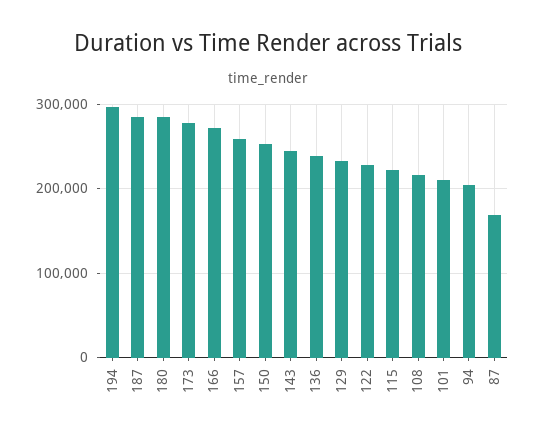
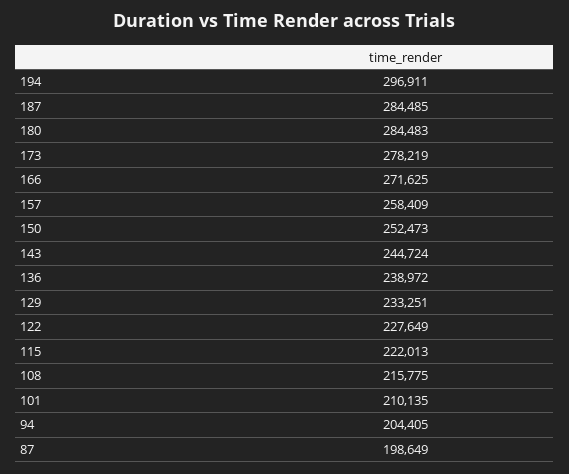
  {
    "194": 296911,
    "187": 284485,
    "180": 284483,
    "173": 278219,
    "166": 271625,
    "157": 258409,
    "150": 252473,
    "143": 244724,
    "136": 238972,
    "129": 233251,
    "122": 227649,
    "115": 222013,
    "108": 215775,
    "101": 210135,
    "94": 204405,
-   "87": 170000
+   "87": 198649
  }

